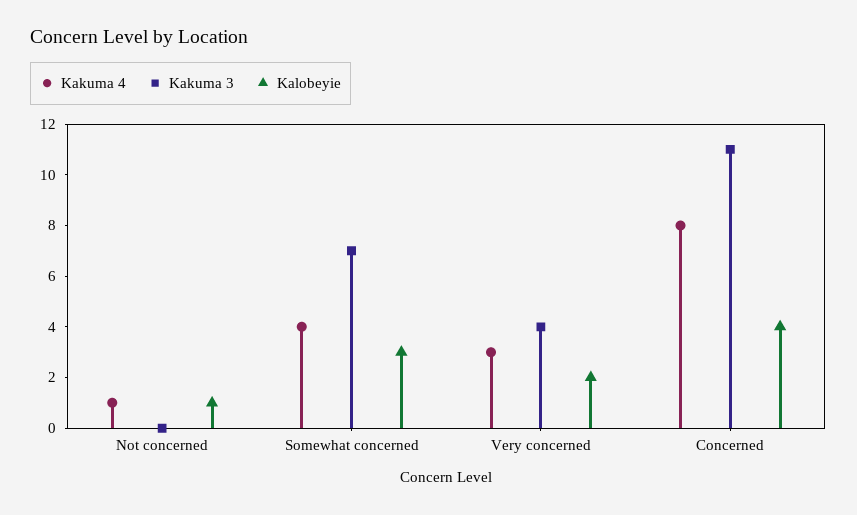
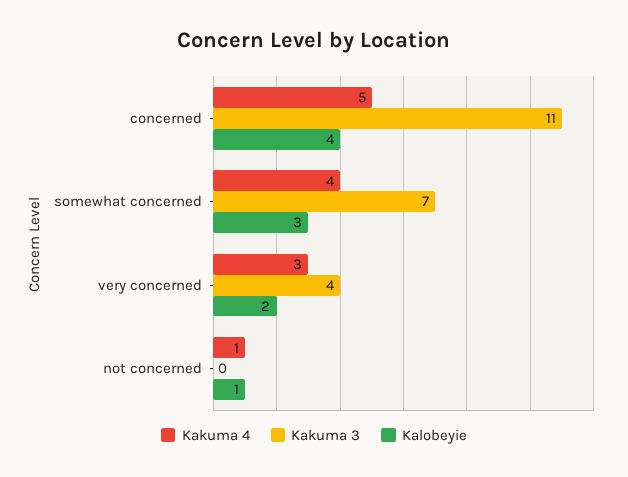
  {
    "Kakuma 4": {
      "Not concerned": 1,
      "Somewhat concerned": 4,
      "Very concerned": 3,
-     "Concerned": 8
+     "Concerned": 5
    },
    "Kakuma 3": {
      "Not concerned": 0,
      "Somewhat concerned": 7,
      "Very concerned": 4,
      "Concerned": 11
    },
    "Kalobeyie": {
      "Not concerned": 1,
      "Somewhat concerned": 3,
      "Very concerned": 2,
      "Concerned": 4
    }
  }

